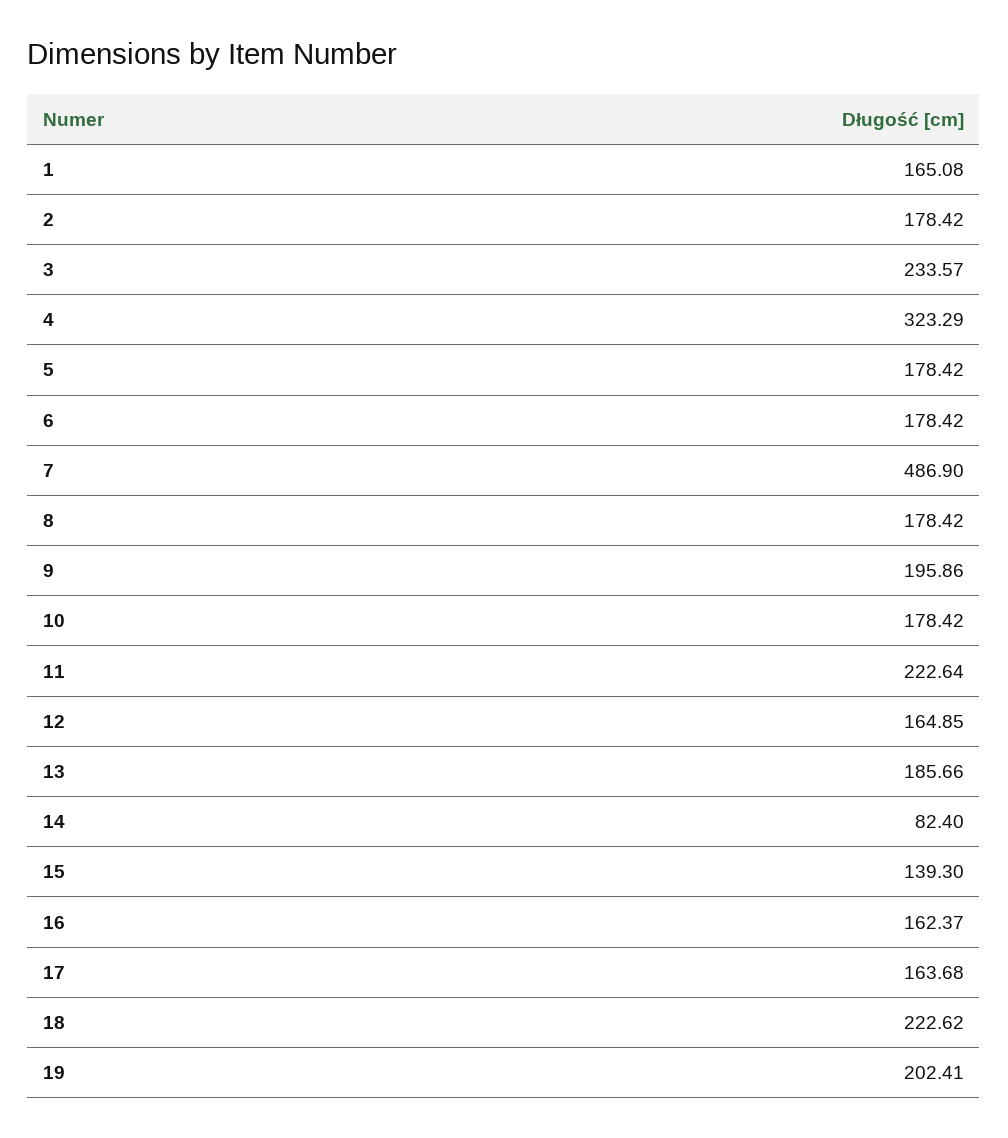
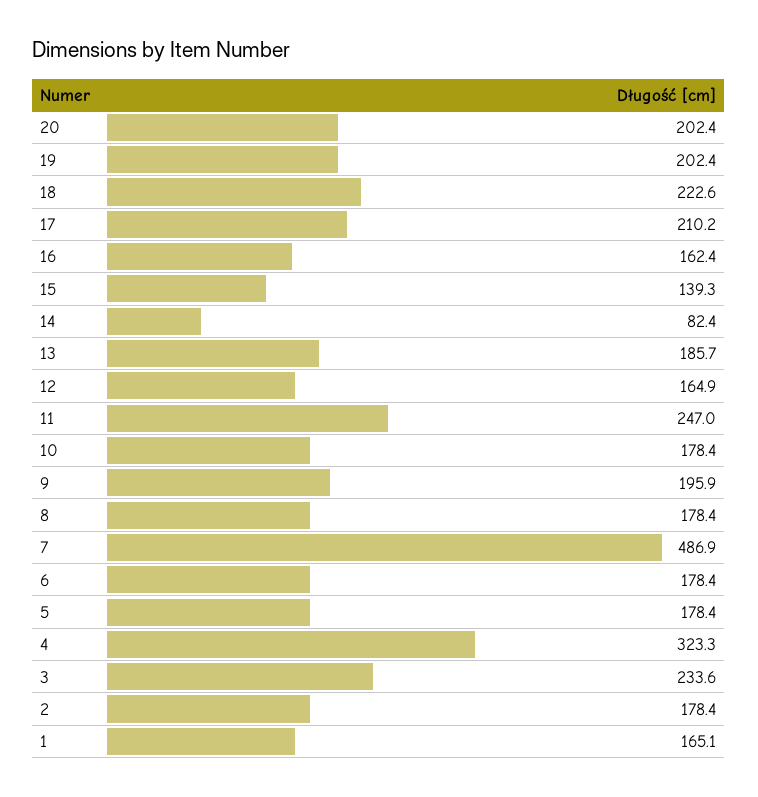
  {
    "1": 165.08,
    "2": 178.42,
    "3": 233.57,
    "4": 323.29,
    "5": 178.42,
    "6": 178.42,
    "7": 486.9,
    "8": 178.42,
    "9": 195.86,
    "10": 178.42,
-   "11": 222.64,
+   "11": 247,
    "12": 164.85,
    "13": 185.66,
    "14": 82.4,
    "15": 139.3,
    "16": 162.37,
-   "17": 163.68,
+   "17": 210.2,
    "18": 222.62,
-   "19": 202.41
+   "19": 202.41,
+   "20": 202.4
  }

